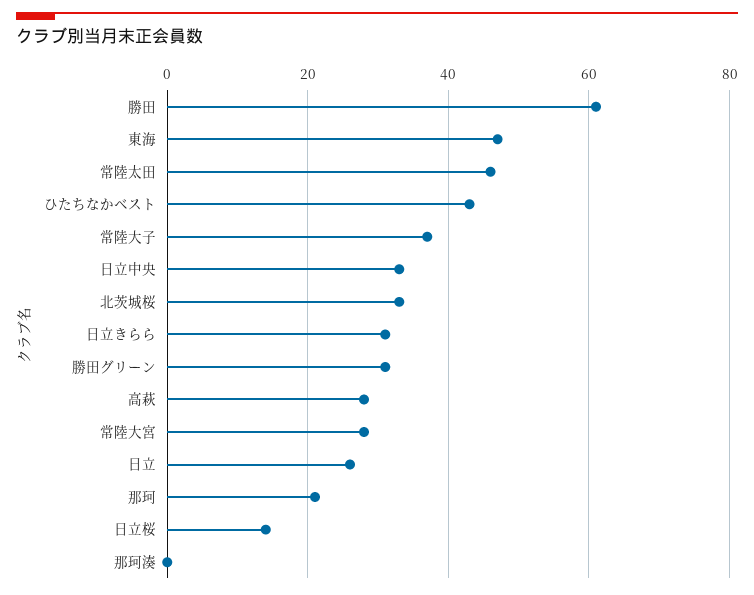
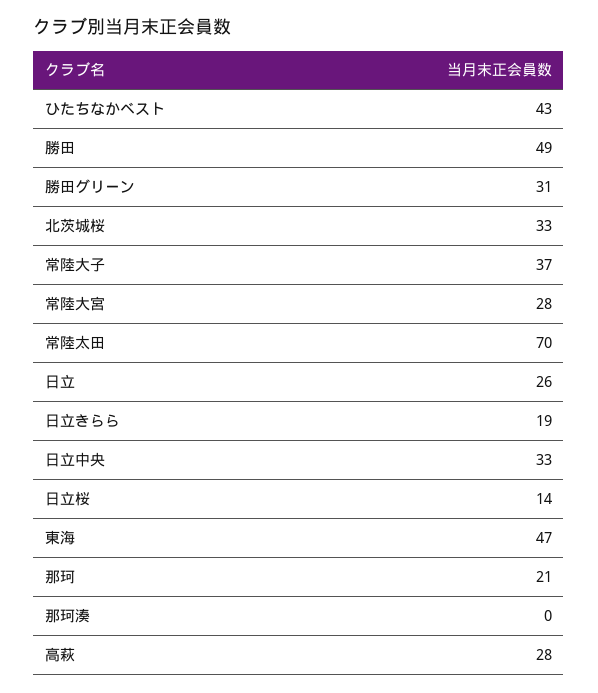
  {
-   "勝田": 60,
+   "勝田": 49,
    "東海": 47,
-   "常陸太田": 45,
+   "常陸太田": 70,
    "ひたちなかベスト": 43,
    "常陸大子": 37,
    "日立中央": 33,
    "北茨城桜": 33,
-   "日立きらら": 30,
+   "日立きらら": 19,
    "勝田グリーン": 31,
    "高萩": 28,
    "常陸大宮": 28,
    "日立": 26,
    "那珂": 21,
    "日立桜": 14,
    "那珂湊": 0
  }

